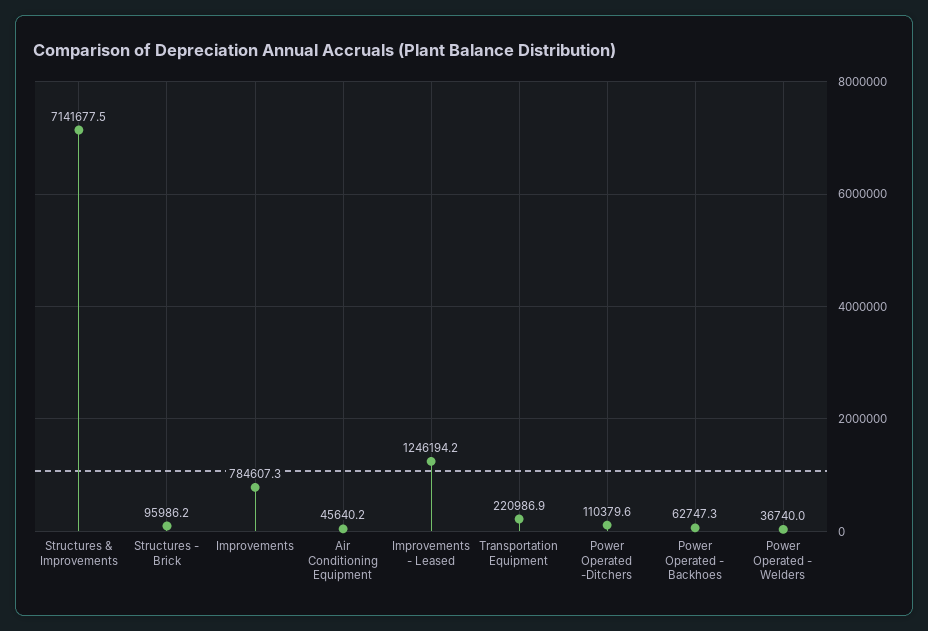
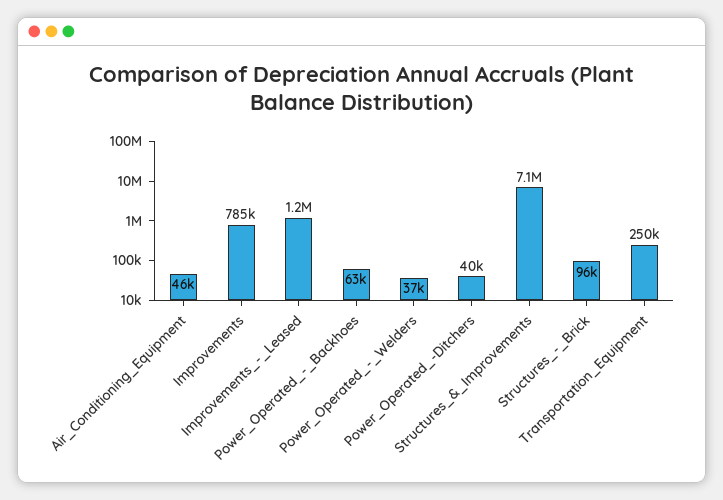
  {
    "Structures & Improvements": 7141677.5,
    "Structures - Brick": 95986.2,
    "Improvements": 784607.3,
    "Air Conditioning Equipment": 45640.2,
    "Improvements - Leased": 1246194.2,
-   "Transportation Equipment": 220986.9,
+   "Transportation Equipment": 250000,
-   "Power Operated -Ditchers": 110379.6,
+   "Power Operated -Ditchers": 40000,
    "Power Operated - Backhoes": 62747.3,
    "Power Operated - Welders": 36740
  }

